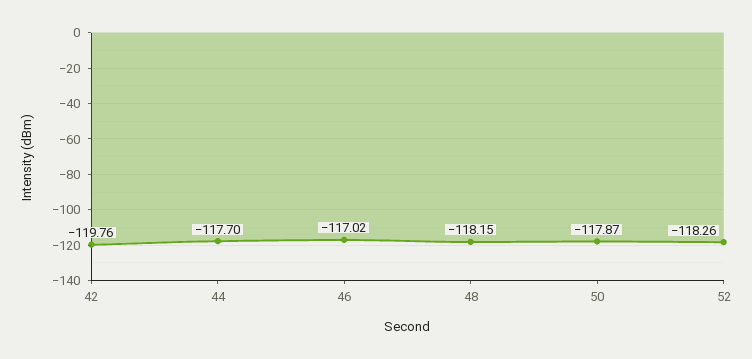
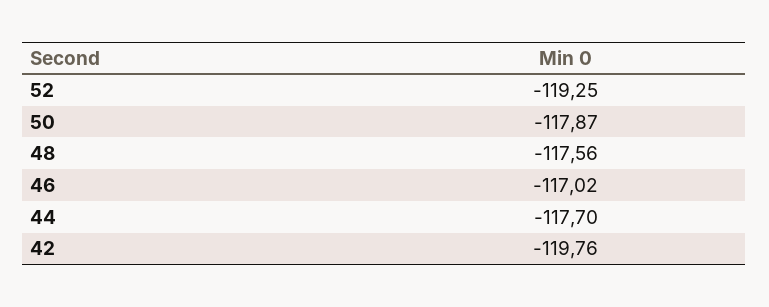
  {
    "42": -119.76,
    "44": -117.7,
    "46": -117.02,
-   "48": -118.15,
+   "48": -117.56,
    "50": -117.87,
-   "52": -118.26
+   "52": -119.25
  }

